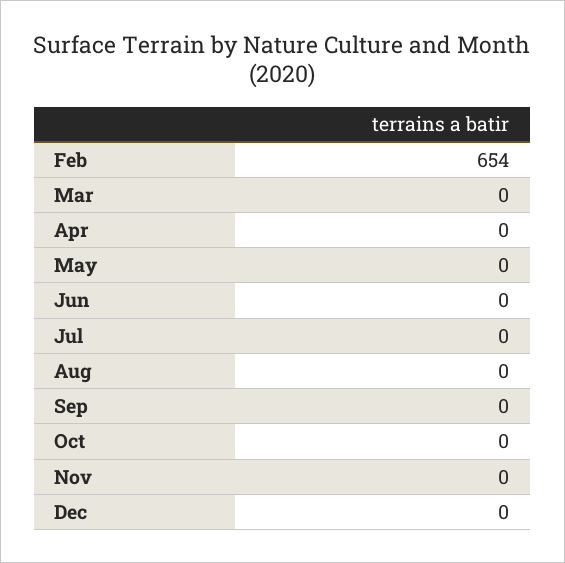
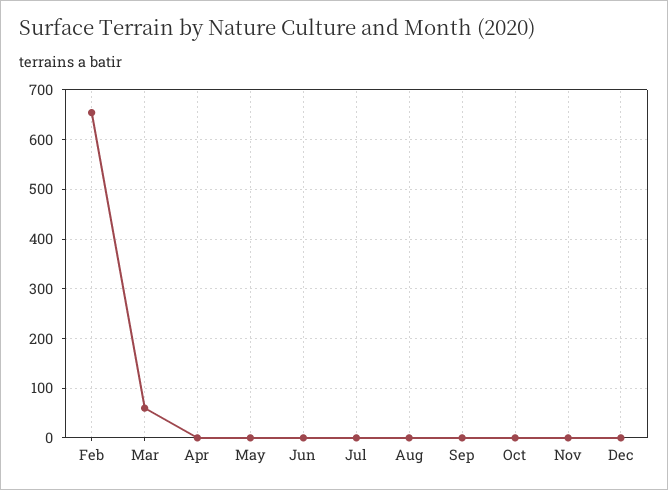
  {
    "Feb": 654,
-   "Mar": 0,
+   "Mar": 60,
    "Apr": 0,
    "May": 0,
    "Jun": 0,
    "Jul": 0,
    "Aug": 0,
    "Sep": 0,
    "Oct": 0,
    "Nov": 0,
    "Dec": 0
  }

